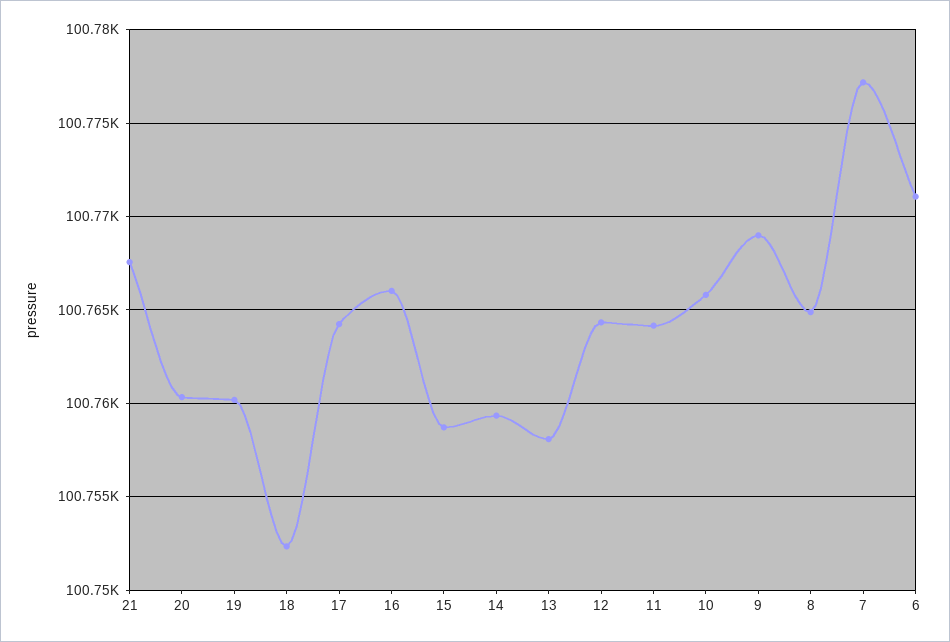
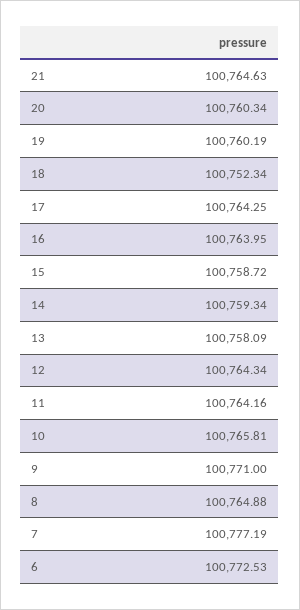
  {
-   "21": 100767.5,
+   "21": 100764.63,
    "20": 100760.34,
    "19": 100760.19,
    "18": 100752.34,
    "17": 100764.25,
-   "16": 100766,
+   "16": 100763.95,
    "15": 100758.72,
    "14": 100759.34,
    "13": 100758.09,
    "12": 100764.34,
    "11": 100764.16,
    "10": 100765.81,
-   "9": 100769,
+   "9": 100771,
    "8": 100764.88,
    "7": 100777.19,
-   "6": 100771
+   "6": 100772.53
  }

